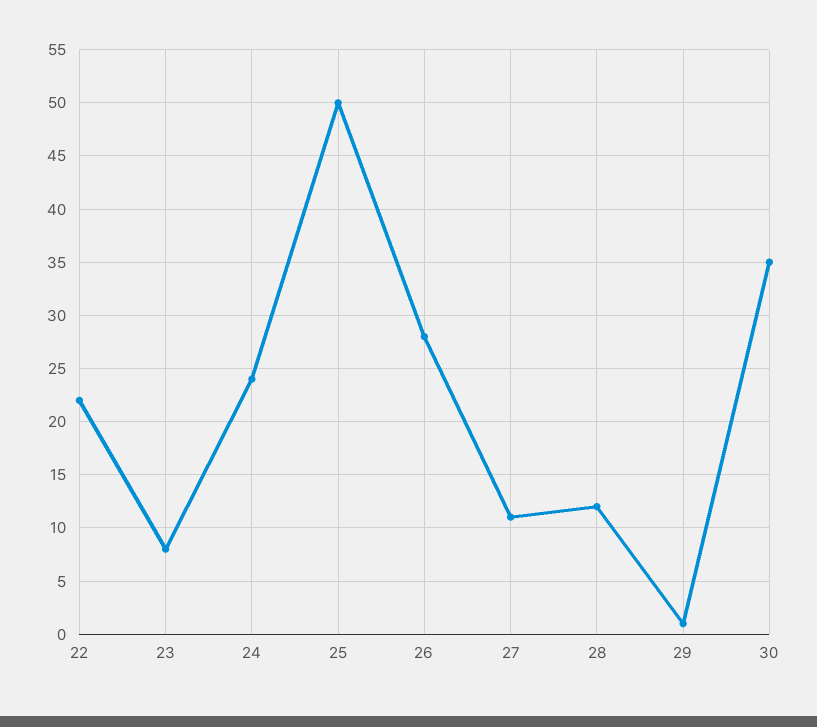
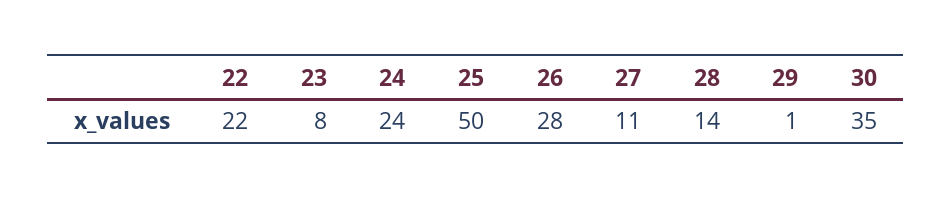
  {
    "22": 22,
    "23": 8,
    "24": 24,
    "25": 50,
    "26": 28,
    "27": 11,
-   "28": 12,
+   "28": 14,
    "29": 1,
    "30": 35
  }

